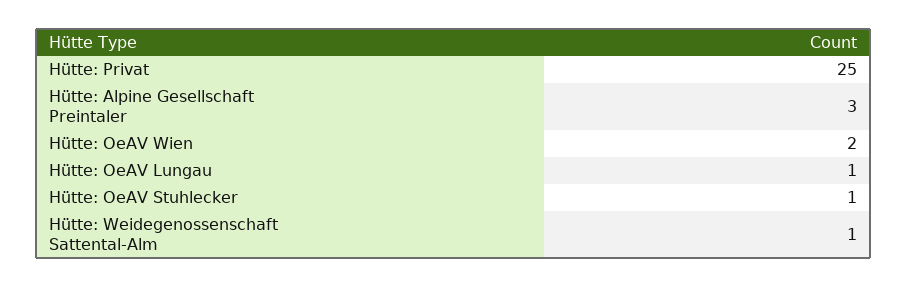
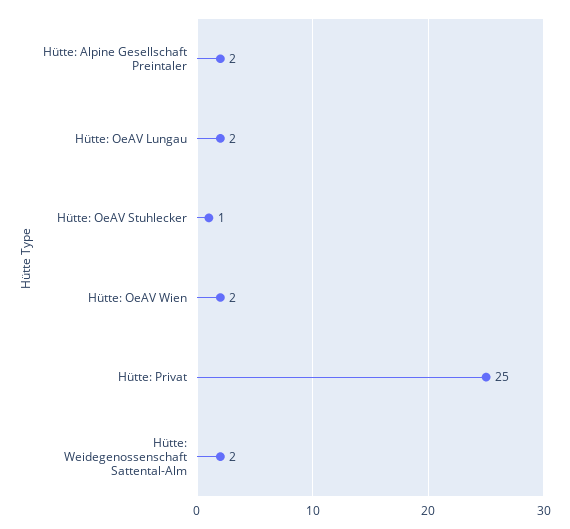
  {
    "Hütte: Privat": 25,
-   "Hütte: Alpine Gesellschaft Preintaler": 3,
+   "Hütte: Alpine Gesellschaft Preintaler": 2,
    "Hütte: OeAV Wien": 2,
-   "Hütte: OeAV Lungau": 1,
+   "Hütte: OeAV Lungau": 2,
    "Hütte: OeAV Stuhlecker": 1,
-   "Hütte: Weidegenossenschaft Sattental-Alm": 1
+   "Hütte: Weidegenossenschaft Sattental-Alm": 2
  }

